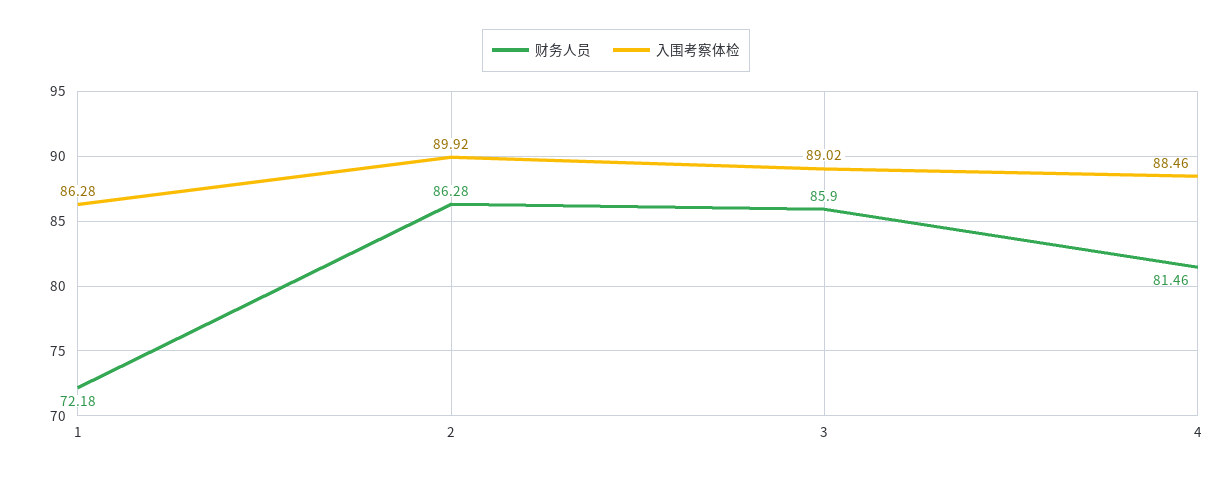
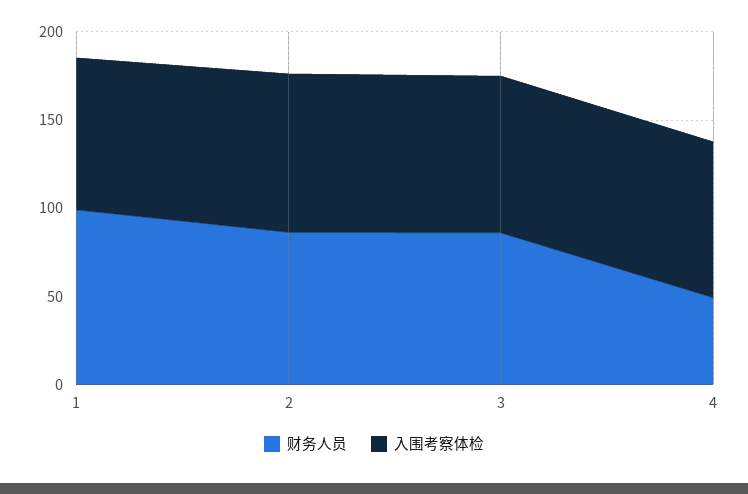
  {
    "财务人员": {
-     "1": 72.18,
+     "1": 100,
      "2": 86.28,
      "3": 85.9,
-     "4": 81.46
+     "4": 50
    },
    "入围考察体检": {
      "1": 86.28,
      "2": 89.92,
      "3": 89.02,
      "4": 88.46
    }
  }

